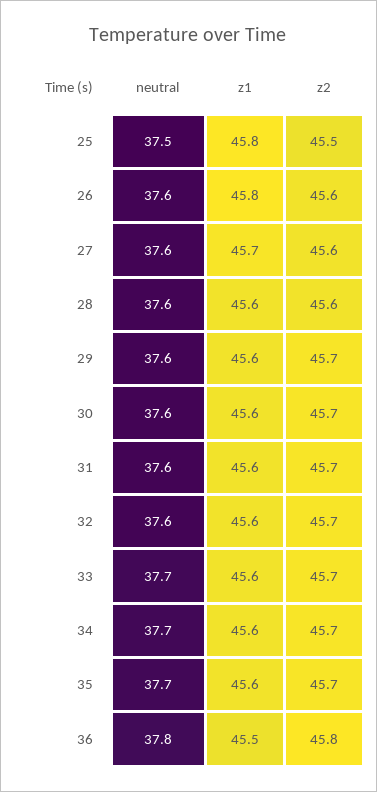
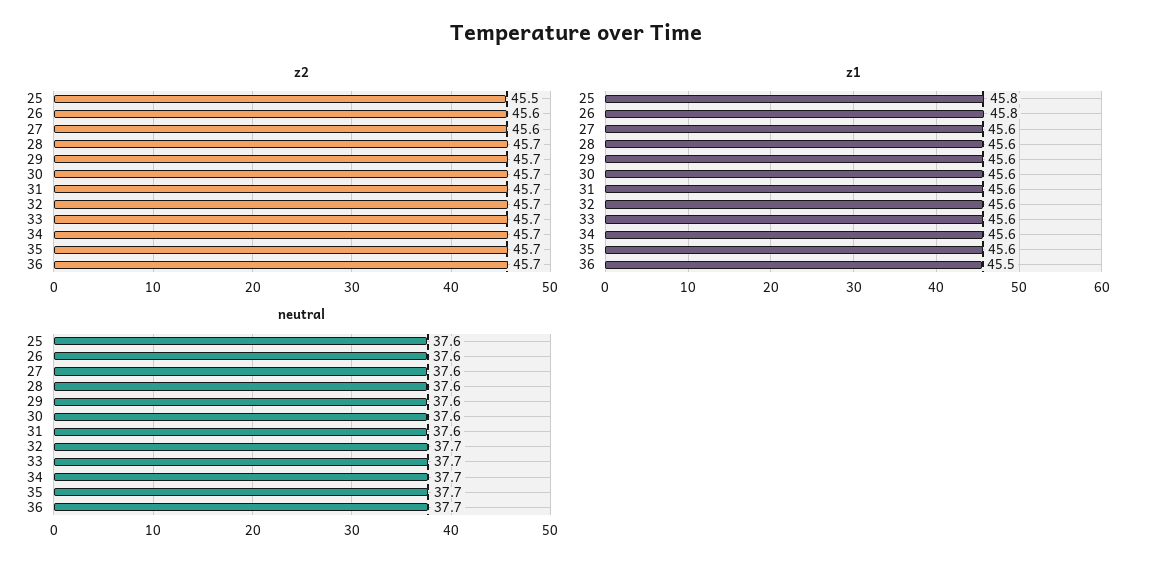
  {
    "neutral": {
-     "25": 37.5,
+     "25": 37.6,
      "26": 37.6,
      "27": 37.6,
      "28": 37.6,
      "29": 37.6,
      "30": 37.6,
      "31": 37.6,
-     "32": 37.6,
+     "32": 37.7,
      "33": 37.7,
      "34": 37.7,
      "35": 37.7,
-     "36": 37.8
+     "36": 37.7
    },
    "z1": {
      "25": 45.8,
      "26": 45.8,
-     "27": 45.7,
+     "27": 45.6,
      "28": 45.6,
      "29": 45.6,
      "30": 45.6,
      "31": 45.6,
      "32": 45.6,
      "33": 45.6,
      "34": 45.6,
      "35": 45.6,
      "36": 45.5
    },
    "z2": {
      "25": 45.5,
      "26": 45.6,
      "27": 45.6,
-     "28": 45.6,
+     "28": 45.7,
      "29": 45.7,
      "30": 45.7,
      "31": 45.7,
      "32": 45.7,
      "33": 45.7,
      "34": 45.7,
      "35": 45.7,
-     "36": 45.8
+     "36": 45.7
    }
  }

